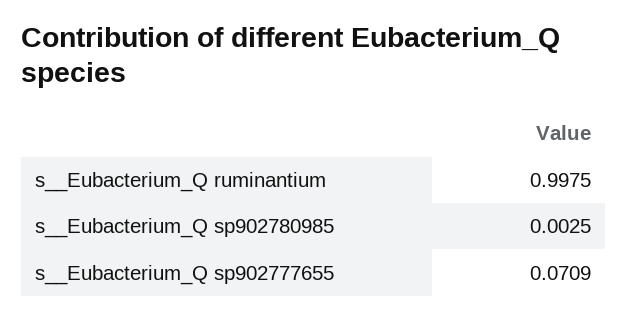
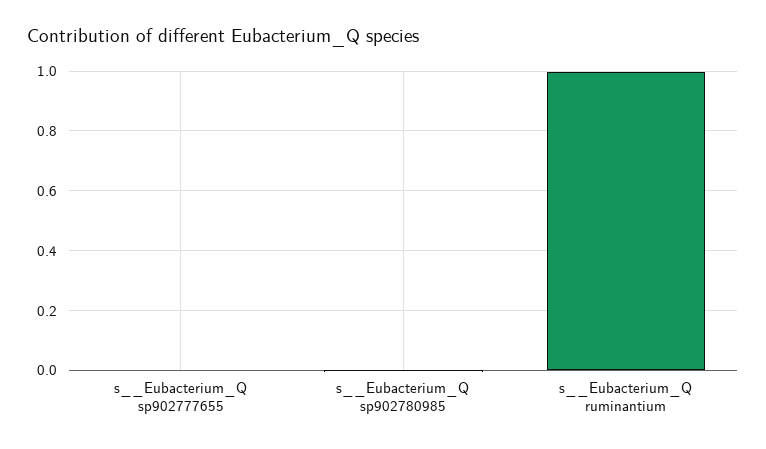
  {
    "s__Eubacterium_Q ruminantium": 0.9975,
    "s__Eubacterium_Q sp902780985": 0.0025,
-   "s__Eubacterium_Q sp902777655": 0.0709
+   "s__Eubacterium_Q sp902777655": 0
  }

